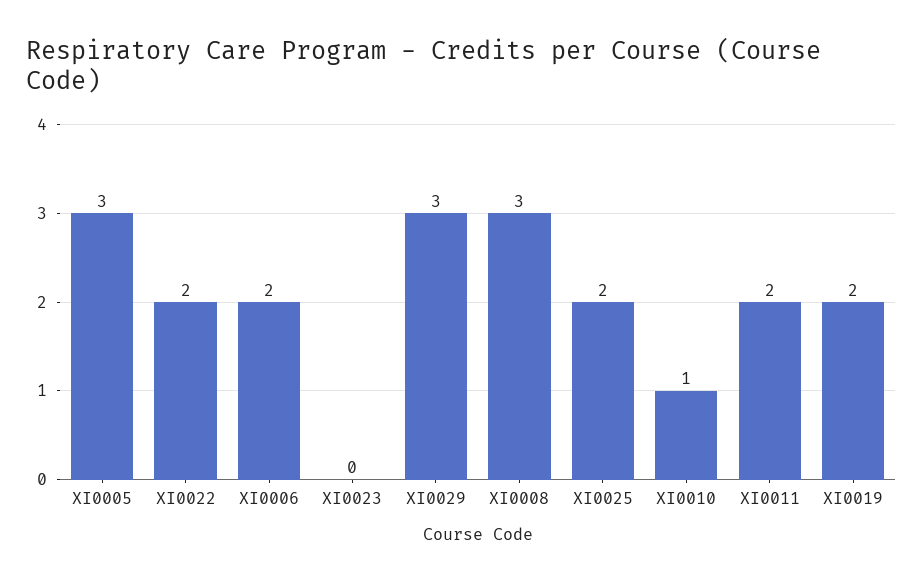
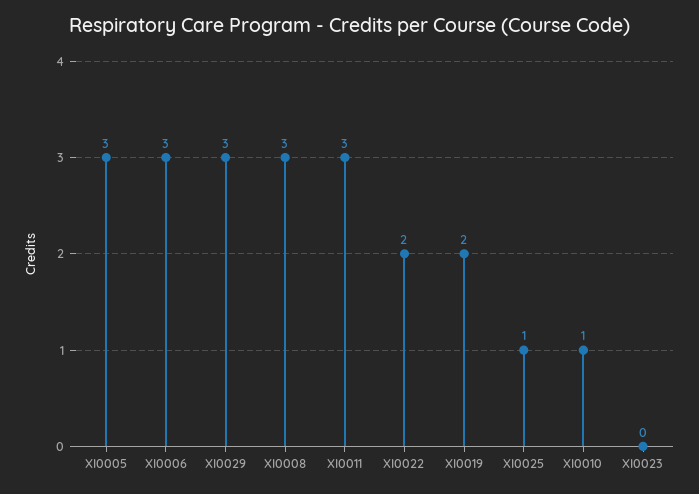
  {
    "XI0005": 3,
    "XI0022": 2,
-   "XI0006": 2,
+   "XI0006": 3,
    "XI0023": 0,
    "XI0029": 3,
    "XI0008": 3,
-   "XI0025": 2,
+   "XI0025": 1,
    "XI0010": 1,
-   "XI0011": 2,
+   "XI0011": 3,
    "XI0019": 2
  }

